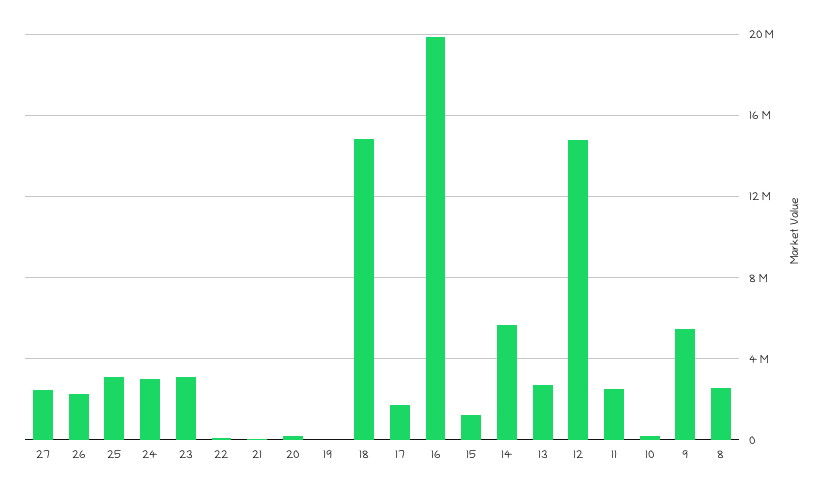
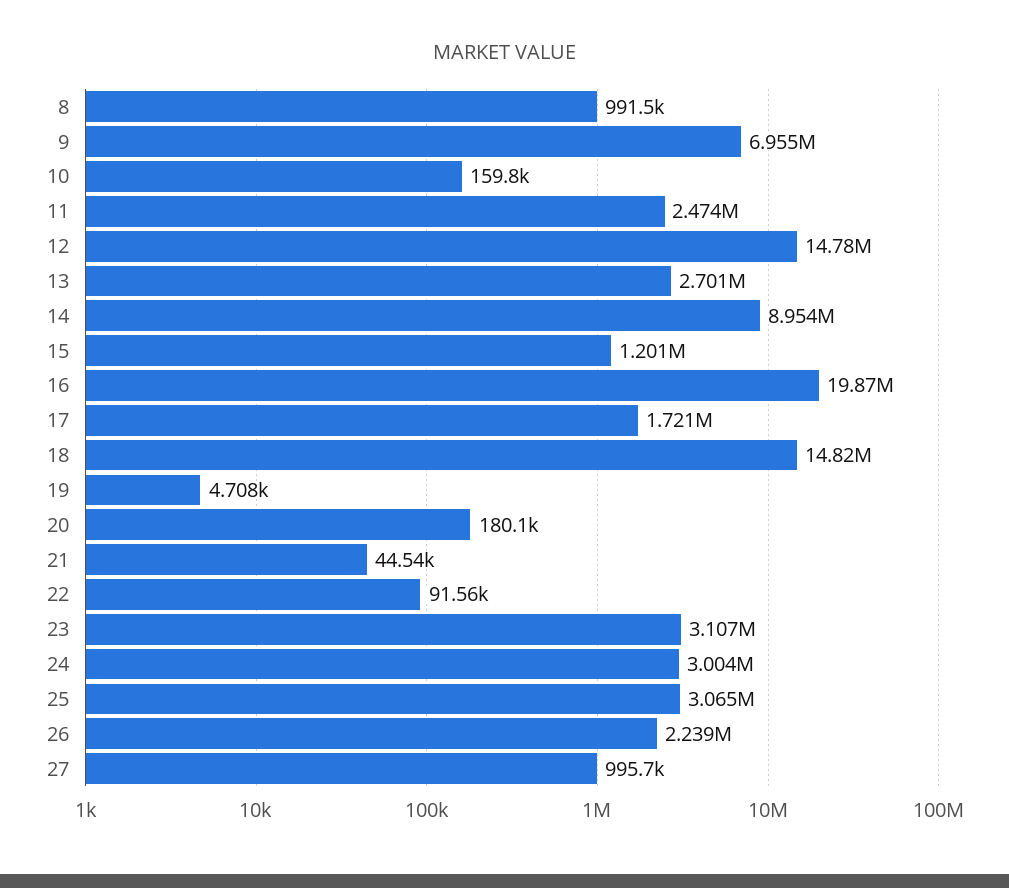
  {
-   "27": 2500000,
+   "27": 995700,
    "26": 2239000,
    "25": 3065000,
    "24": 3004000,
    "23": 3107000,
    "22": 91560,
    "21": 44540,
    "20": 180100,
    "19": 4708,
    "18": 14820000,
    "17": 1721000,
    "16": 19870000,
    "15": 1201000,
-   "14": 5500000,
+   "14": 8954000,
    "13": 2701000,
    "12": 14780000,
    "11": 2474000,
    "10": 159800,
-   "9": 5500000,
+   "9": 6955000,
-   "8": 2500000
+   "8": 991500
  }

